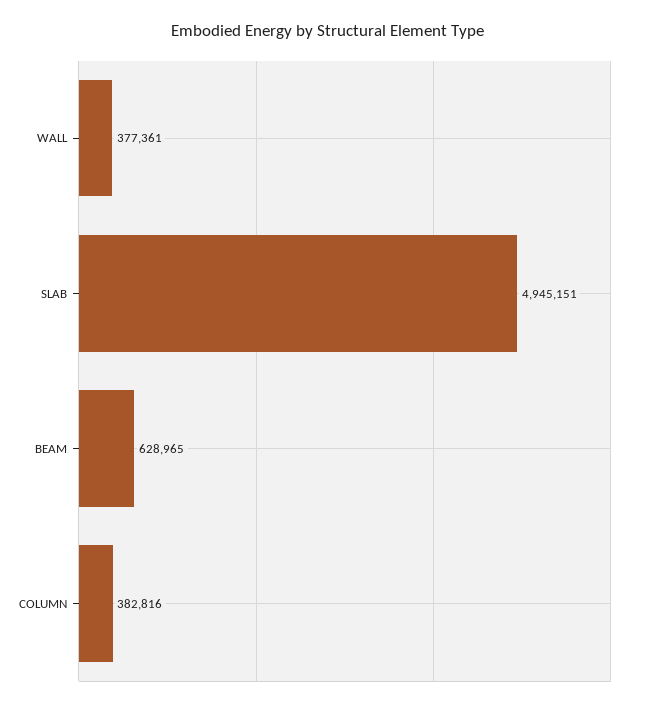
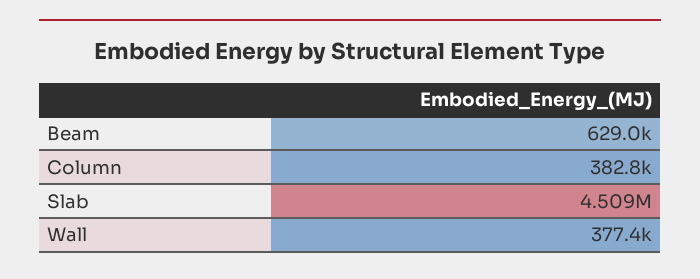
  {
    "WALL": 377361,
-   "SLAB": 4945151,
+   "SLAB": 4509000,
    "BEAM": 628965,
    "COLUMN": 382816
  }

